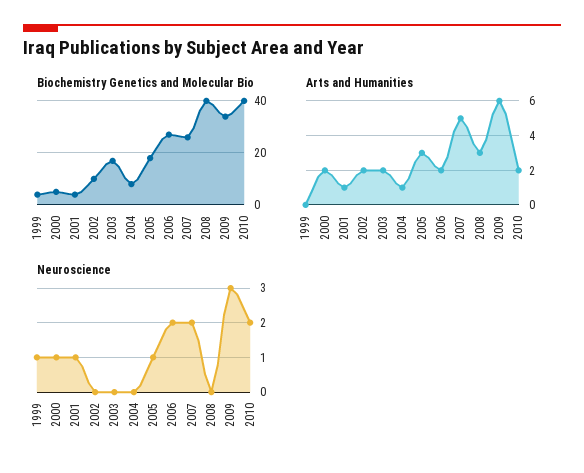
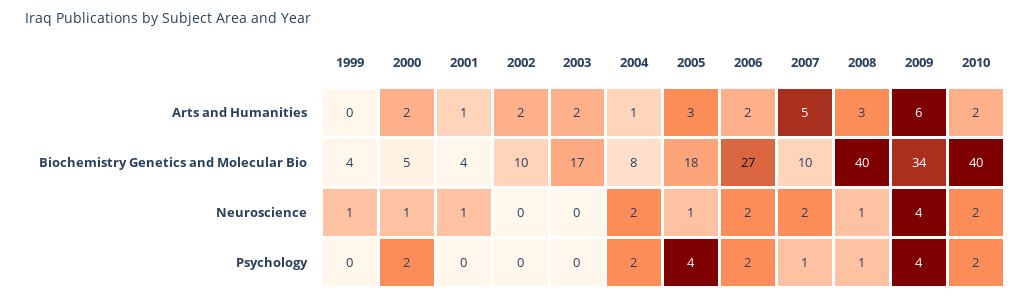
  {
    "Biochemistry Genetics and Molecular Bio": {
      "1999": 4,
      "2000": 5,
      "2001": 4,
      "2002": 10,
      "2003": 17,
      "2004": 8,
      "2005": 18,
      "2006": 27,
-     "2007": 25,
+     "2007": 10,
      "2008": 40,
      "2009": 34,
      "2010": 40
    },
    "Arts and Humanities": {
      "1999": 0,
      "2000": 2,
      "2001": 1,
      "2002": 2,
      "2003": 2,
      "2004": 1,
      "2005": 3,
      "2006": 2,
      "2007": 5,
      "2008": 3,
      "2009": 6,
      "2010": 2
    },
    "Neuroscience": {
      "1999": 1,
      "2000": 1,
      "2001": 1,
      "2002": 0,
      "2003": 0,
-     "2004": 0,
+     "2004": 2,
      "2005": 1,
      "2006": 2,
      "2007": 2,
-     "2008": 0,
+     "2008": 1,
-     "2009": 3,
+     "2009": 4,
      "2010": 2
-   }
+   },
+   "Psychology": {
+     "1999": 0,
+     "2000": 2,
+     "2001": 0,
+     "2002": 0,
+     "2003": 0,
+     "2004": 2,
+     "2005": 4,
+     "2006": 2,
+     "2007": 1,
+     "2008": 1,
+     "2009": 4,
+     "2010": 2
+   }
  }

